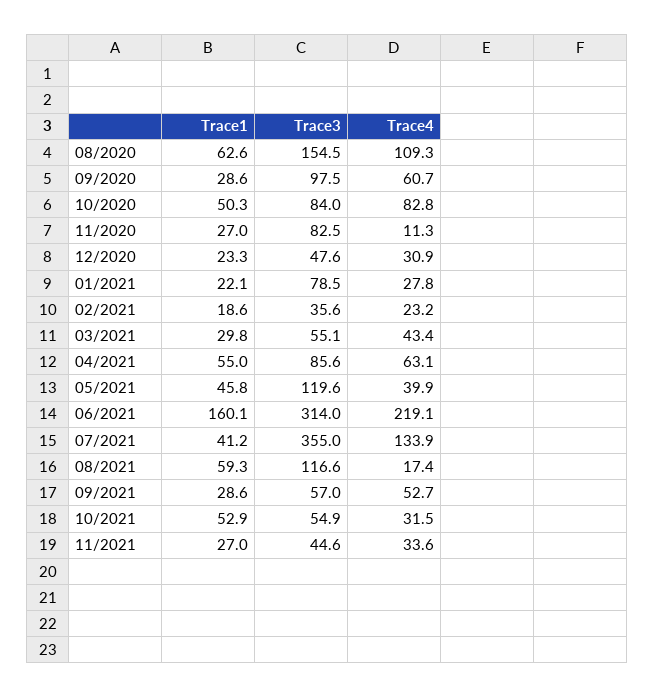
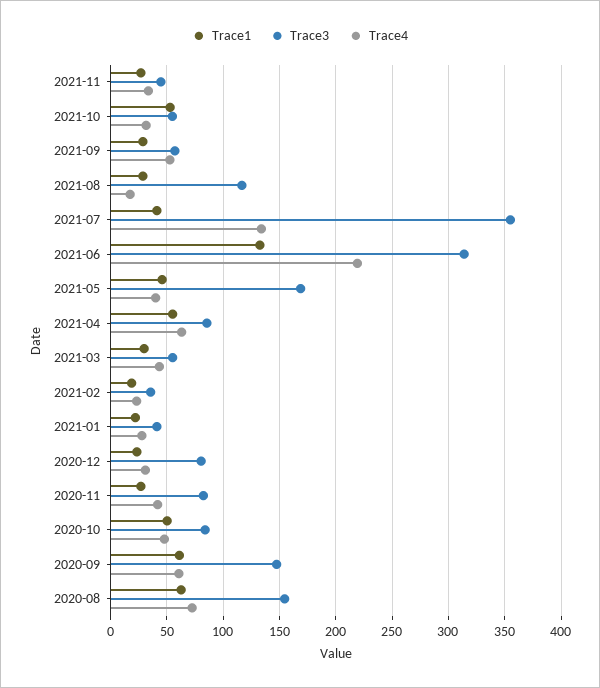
  {
    "Trace1": {
      "08/2020": 62.6,
-     "09/2020": 28.6,
+     "09/2020": 60,
      "10/2020": 50.3,
      "11/2020": 27,
      "12/2020": 23.3,
      "01/2021": 22.1,
      "02/2021": 18.6,
      "03/2021": 29.8,
      "04/2021": 55,
      "05/2021": 45.8,
-     "06/2021": 160.1,
+     "06/2021": 130,
      "07/2021": 41.2,
-     "08/2021": 59.3,
+     "08/2021": 30,
      "09/2021": 28.6,
      "10/2021": 52.9,
      "11/2021": 27
    },
    "Trace3": {
      "08/2020": 154.5,
-     "09/2020": 97.5,
+     "09/2020": 150,
      "10/2020": 84,
      "11/2020": 82.5,
-     "12/2020": 47.6,
+     "12/2020": 80,
-     "01/2021": 78.5,
+     "01/2021": 40,
      "02/2021": 35.6,
      "03/2021": 55.1,
      "04/2021": 85.6,
-     "05/2021": 119.6,
+     "05/2021": 170,
      "06/2021": 314,
      "07/2021": 355,
      "08/2021": 116.6,
      "09/2021": 57,
      "10/2021": 54.9,
      "11/2021": 44.6
    },
    "Trace4": {
-     "08/2020": 109.3,
+     "08/2020": 70,
      "09/2020": 60.7,
-     "10/2020": 82.8,
+     "10/2020": 50,
-     "11/2020": 11.3,
+     "11/2020": 40,
      "12/2020": 30.9,
      "01/2021": 27.8,
      "02/2021": 23.2,
      "03/2021": 43.4,
      "04/2021": 63.1,
      "05/2021": 39.9,
      "06/2021": 219.1,
      "07/2021": 133.9,
      "08/2021": 17.4,
      "09/2021": 52.7,
      "10/2021": 31.5,
      "11/2021": 33.6
    }
  }

